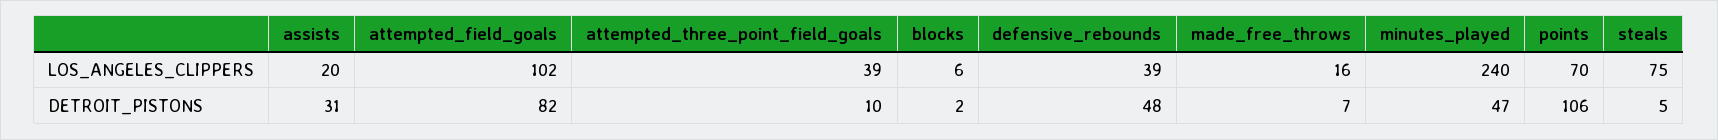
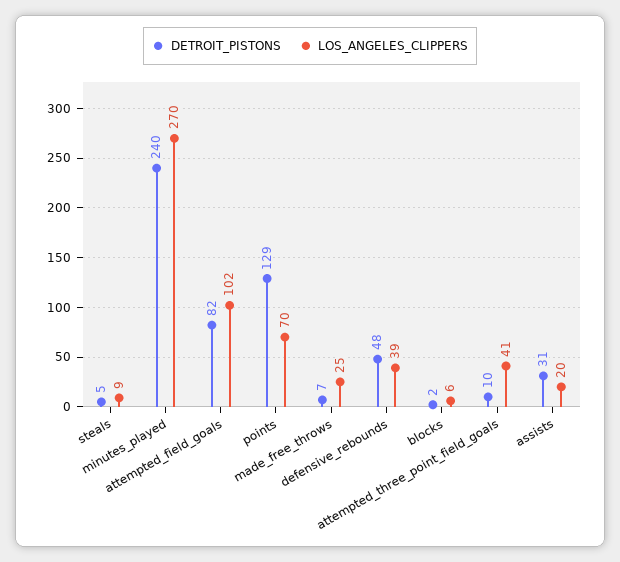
  {
    "LOS_ANGELES_CLIPPERS": {
      "assists": 20,
      "attempted_field_goals": 102,
-     "attempted_three_point_field_goals": 39,
+     "attempted_three_point_field_goals": 41,
      "blocks": 6,
      "defensive_rebounds": 39,
-     "made_free_throws": 16,
+     "made_free_throws": 25,
-     "minutes_played": 240,
+     "minutes_played": 270,
      "points": 70,
-     "steals": 75
+     "steals": 9
    },
    "DETROIT_PISTONS": {
      "assists": 31,
      "attempted_field_goals": 82,
      "attempted_three_point_field_goals": 10,
      "blocks": 2,
      "defensive_rebounds": 48,
      "made_free_throws": 7,
-     "minutes_played": 47,
+     "minutes_played": 240,
-     "points": 106,
+     "points": 129,
      "steals": 5
    }
  }

